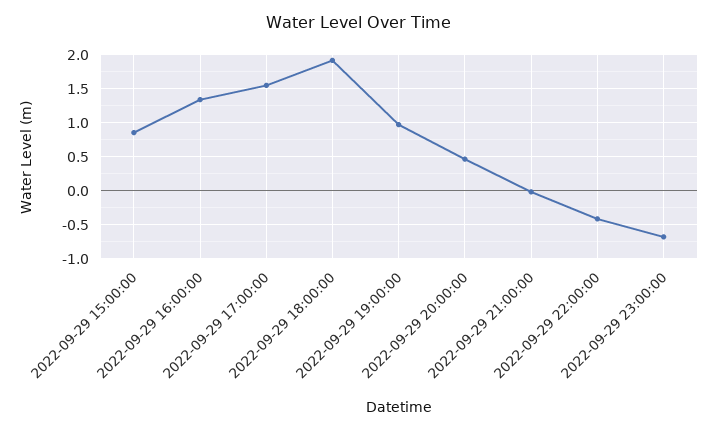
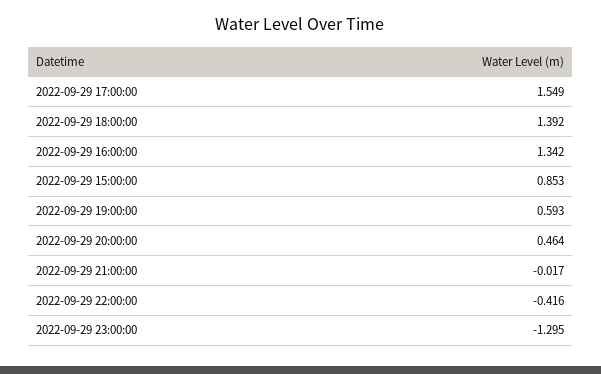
  {
    "2022-09-29 15:00:00": 0.853,
    "2022-09-29 16:00:00": 1.342,
    "2022-09-29 17:00:00": 1.549,
-   "2022-09-29 18:00:00": 1.9,
+   "2022-09-29 18:00:00": 1.392,
-   "2022-09-29 19:00:00": 1,
+   "2022-09-29 19:00:00": 0.593,
    "2022-09-29 20:00:00": 0.464,
    "2022-09-29 21:00:00": -0.017,
    "2022-09-29 22:00:00": -0.416,
-   "2022-09-29 23:00:00": -0.7
+   "2022-09-29 23:00:00": -1.295
  }

